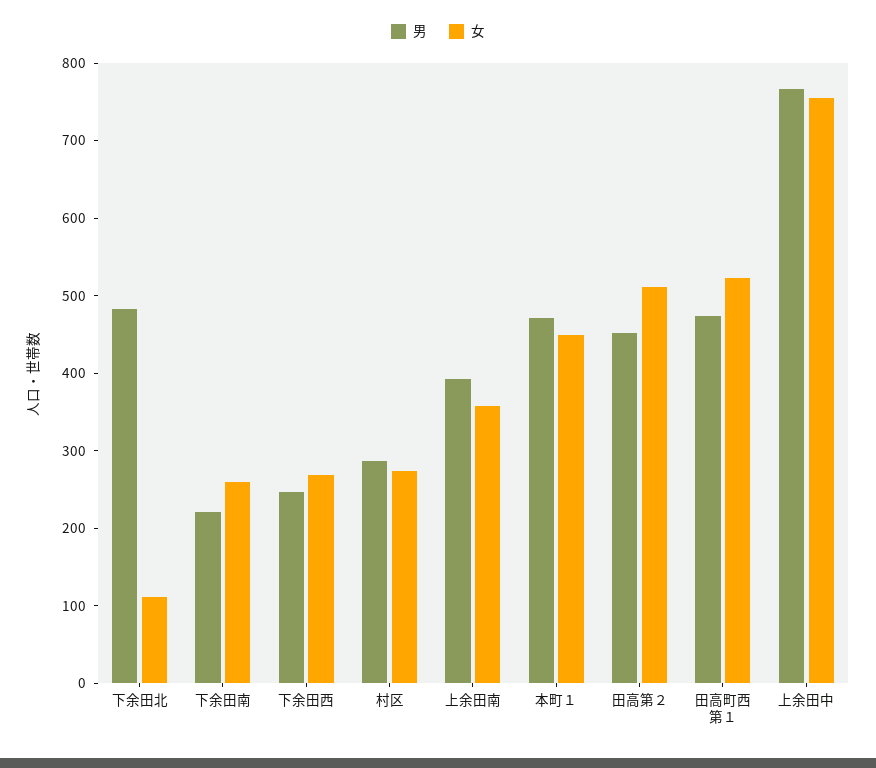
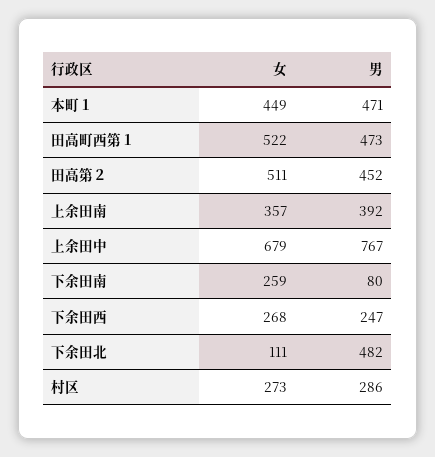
  {
    "男": {
      "下余田北": 482,
-     "下余田南": 220,
+     "下余田南": 80,
      "下余田西": 247,
      "村区": 286,
      "上余田南": 392,
      "本町１": 471,
      "田高第２": 452,
      "田高町西第１": 473,
      "上余田中": 767
    },
    "女": {
      "下余田北": 111,
      "下余田南": 259,
      "下余田西": 268,
      "村区": 273,
      "上余田南": 357,
      "本町１": 449,
      "田高第２": 511,
      "田高町西第１": 522,
-     "上余田中": 760
+     "上余田中": 679
    }
  }

